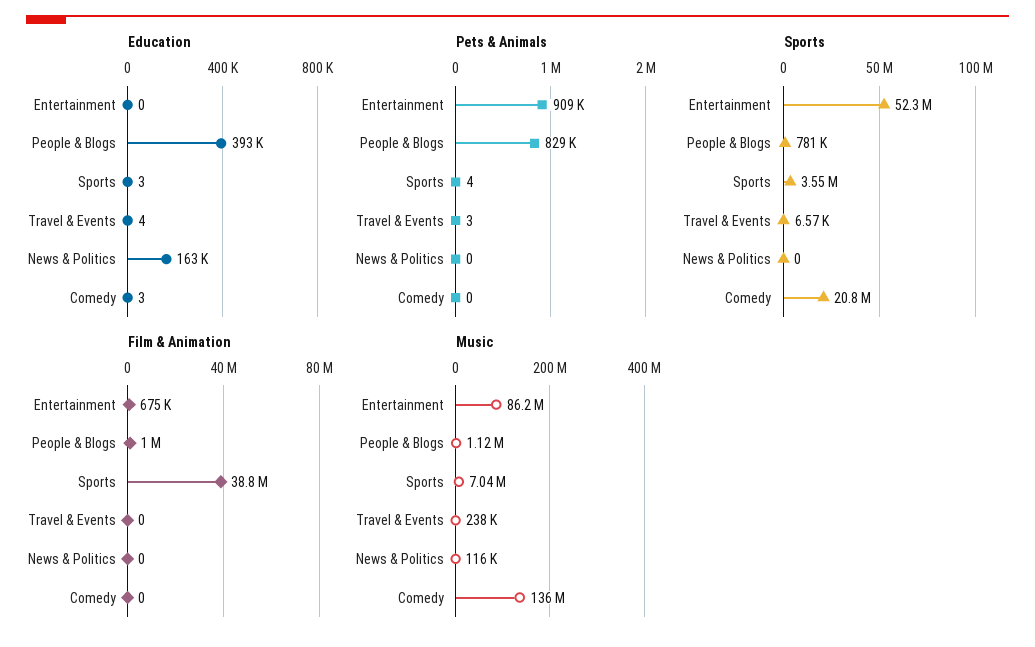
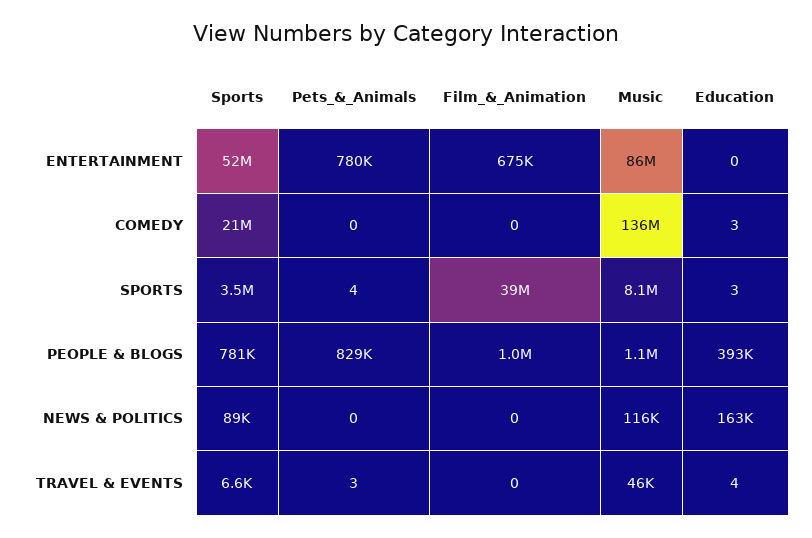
  {
    "Education": {
      "Entertainment": 0,
      "People & Blogs": 393000,
      "Sports": 3,
      "Travel & Events": 4,
      "News & Politics": 163000,
      "Comedy": 3
    },
    "Pets & Animals": {
-     "Entertainment": 909000,
+     "Entertainment": 780000,
      "People & Blogs": 829000,
      "Sports": 4,
      "Travel & Events": 3,
      "News & Politics": 0,
      "Comedy": 0
    },
    "Sports": {
      "Entertainment": 52300000,
      "People & Blogs": 781000,
      "Sports": 3550000,
      "Travel & Events": 6570,
-     "News & Politics": 0,
+     "News & Politics": 89000,
      "Comedy": 20800000
    },
    "Film & Animation": {
      "Entertainment": 675000,
      "People & Blogs": 1000000,
      "Sports": 38800000,
      "Travel & Events": 0,
      "News & Politics": 0,
      "Comedy": 0
    },
    "Music": {
      "Entertainment": 86200000,
      "People & Blogs": 1120000,
-     "Sports": 7040000,
+     "Sports": 8100000,
-     "Travel & Events": 238000,
+     "Travel & Events": 46000,
      "News & Politics": 116000,
      "Comedy": 136000000
    }
  }

